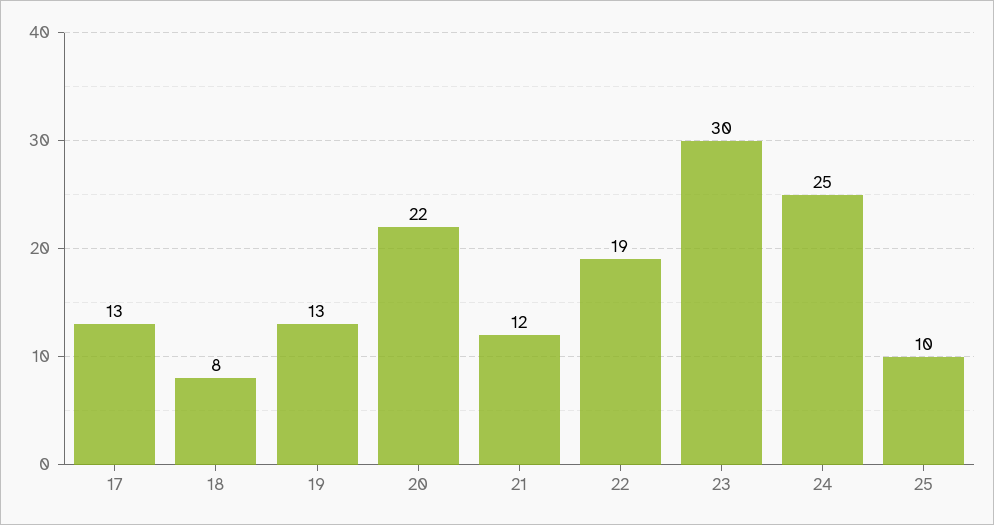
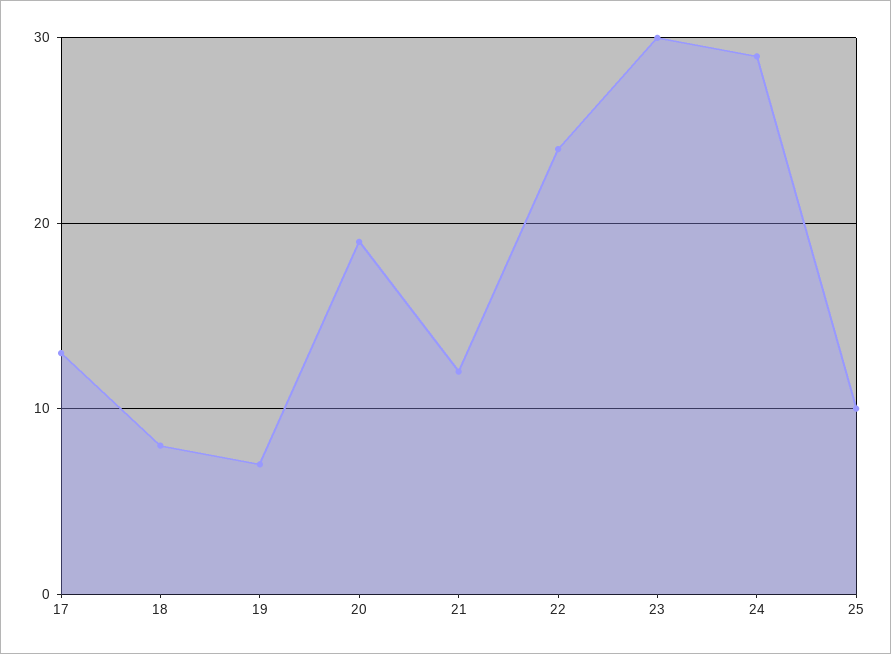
  {
    "17": 13,
    "18": 8,
-   "19": 13,
+   "19": 7,
-   "20": 22,
+   "20": 19,
    "21": 12,
-   "22": 19,
+   "22": 24,
    "23": 30,
-   "24": 25,
+   "24": 29,
    "25": 10
  }

